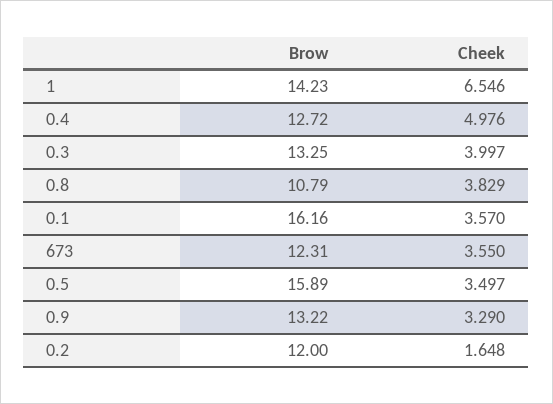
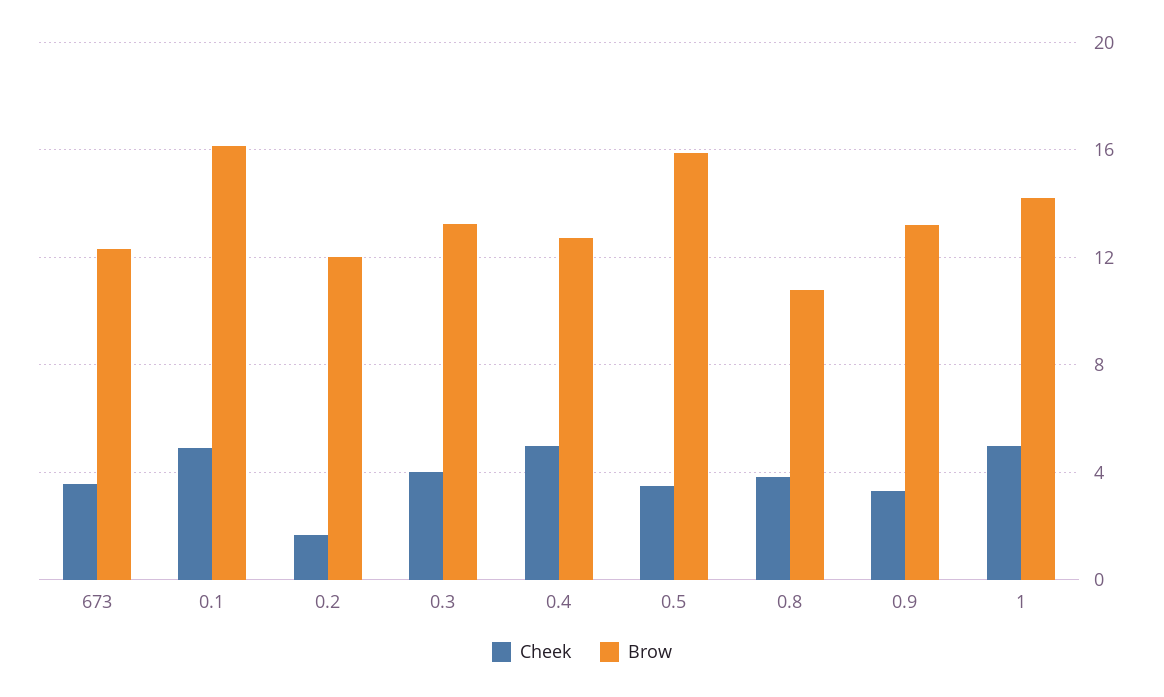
  {
    "Brow": {
      "1": 14.23,
      "0.4": 12.72,
      "0.3": 13.25,
      "0.8": 10.79,
      "0.1": 16.16,
      "673": 12.31,
      "0.5": 15.89,
      "0.9": 13.22,
      "0.2": 12
    },
    "Cheek": {
-     "1": 6.546,
+     "1": 5,
      "0.4": 4.976,
      "0.3": 3.997,
      "0.8": 3.829,
-     "0.1": 3.57,
+     "0.1": 5,
      "673": 3.55,
      "0.5": 3.497,
      "0.9": 3.29,
      "0.2": 1.648
    }
  }

